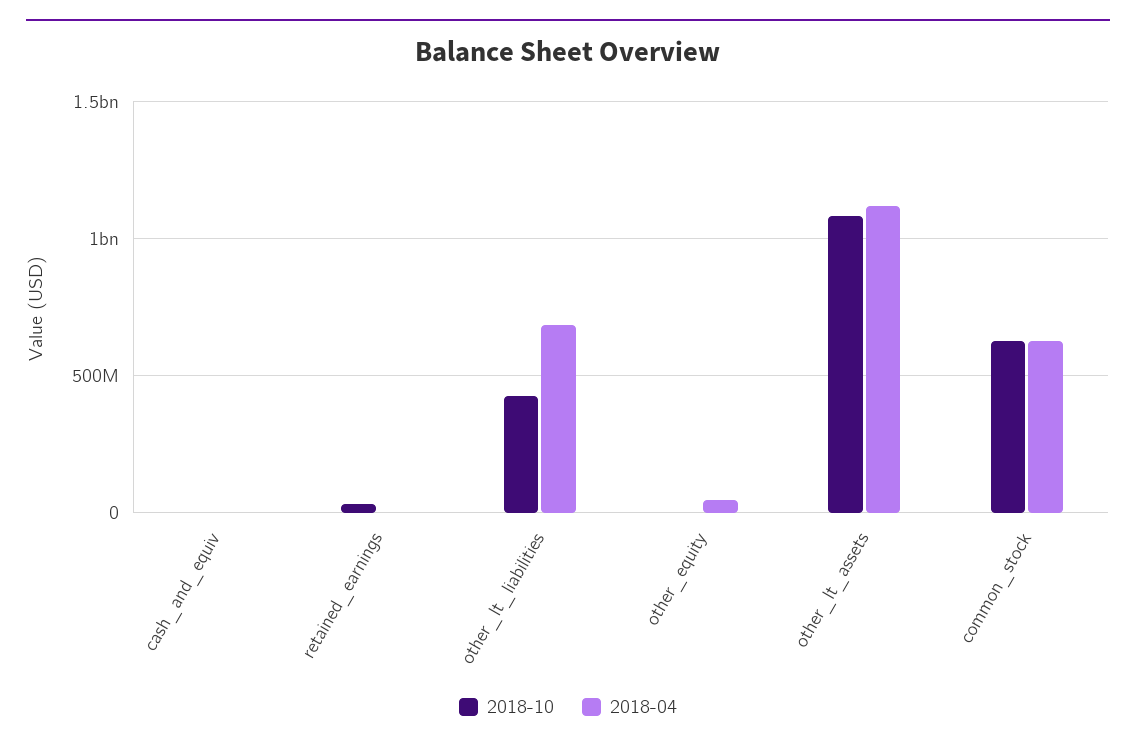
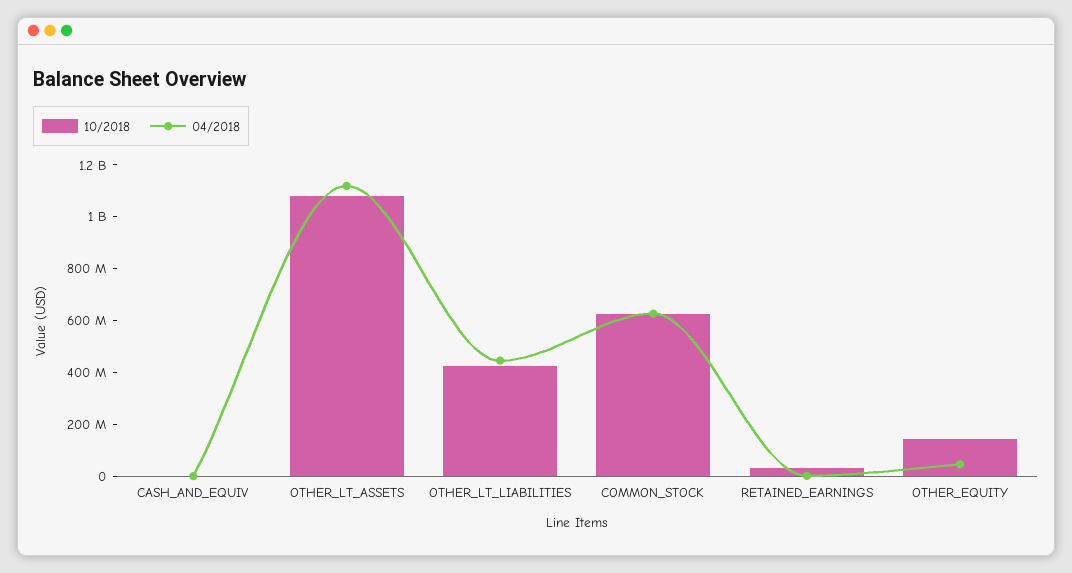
  {
    "2018-10": {
      "cash_and_equiv": 0,
      "retained_earnings": 50000000,
      "other_lt_liabilities": 400000000,
-     "other_equity": 0,
+     "other_equity": 150000000,
      "other_lt_assets": 1100000000,
      "common_stock": 650000000
    },
    "2018-04": {
      "cash_and_equiv": 0,
      "retained_earnings": 0,
-     "other_lt_liabilities": 700000000,
+     "other_lt_liabilities": 450000000,
      "other_equity": 50000000,
      "other_lt_assets": 1100000000,
      "common_stock": 650000000
    }
  }

